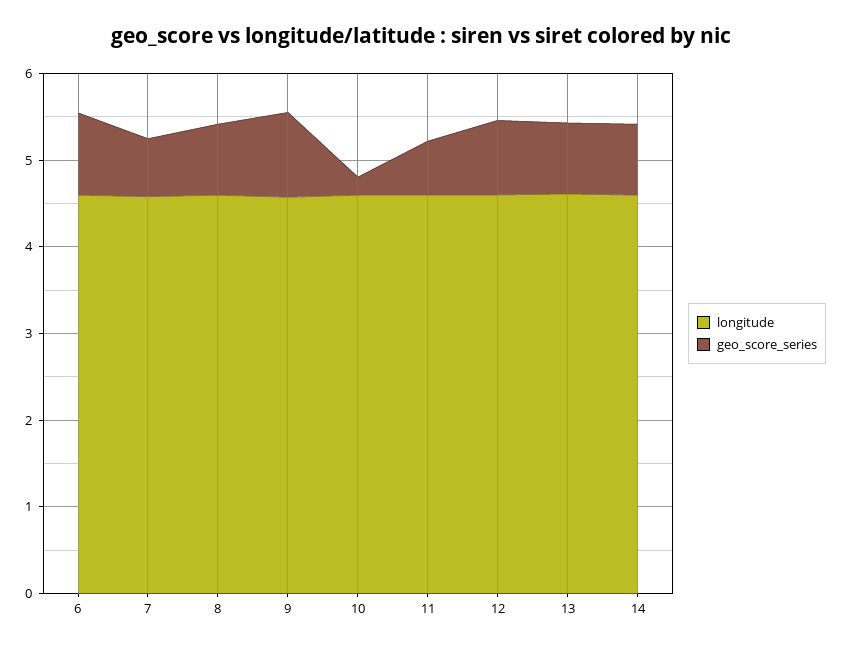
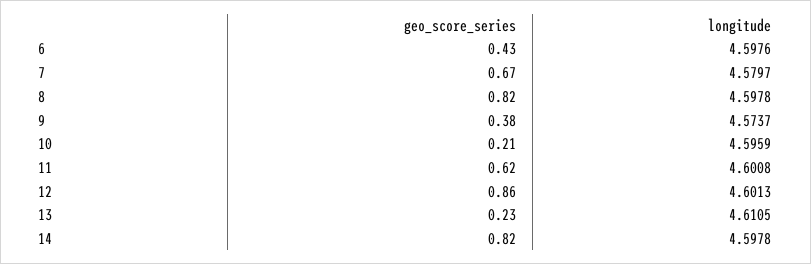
  {
    "longitude": {
      "6": 4.5976,
      "7": 4.5797,
      "8": 4.5978,
      "9": 4.5737,
      "10": 4.5959,
      "11": 4.6008,
      "12": 4.6013,
      "13": 4.6105,
      "14": 4.5978
    },
    "geo_score_series": {
-     "6": 1,
+     "6": 0.43,
      "7": 0.67,
      "8": 0.82,
-     "9": 1,
+     "9": 0.38,
      "10": 0.21,
      "11": 0.62,
      "12": 0.86,
-     "13": 0.8,
+     "13": 0.23,
      "14": 0.82
    }
  }

